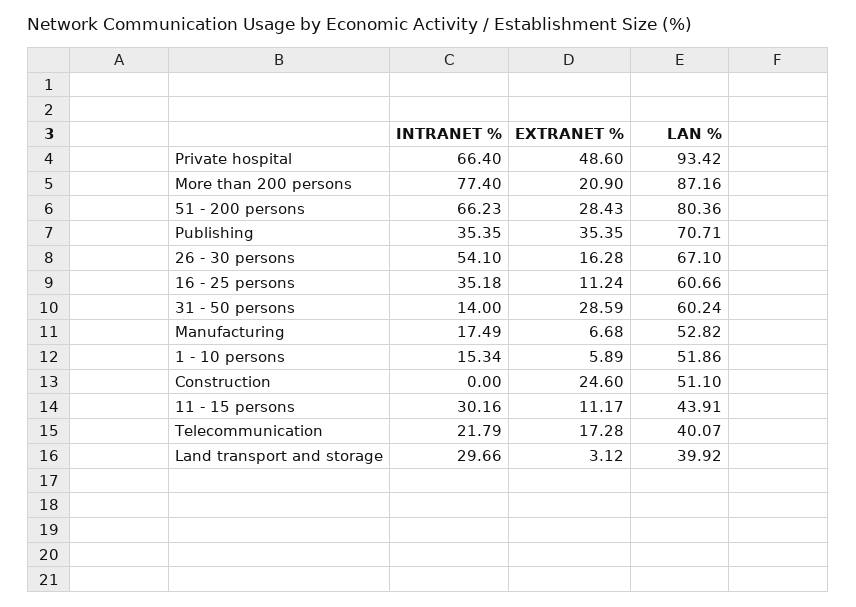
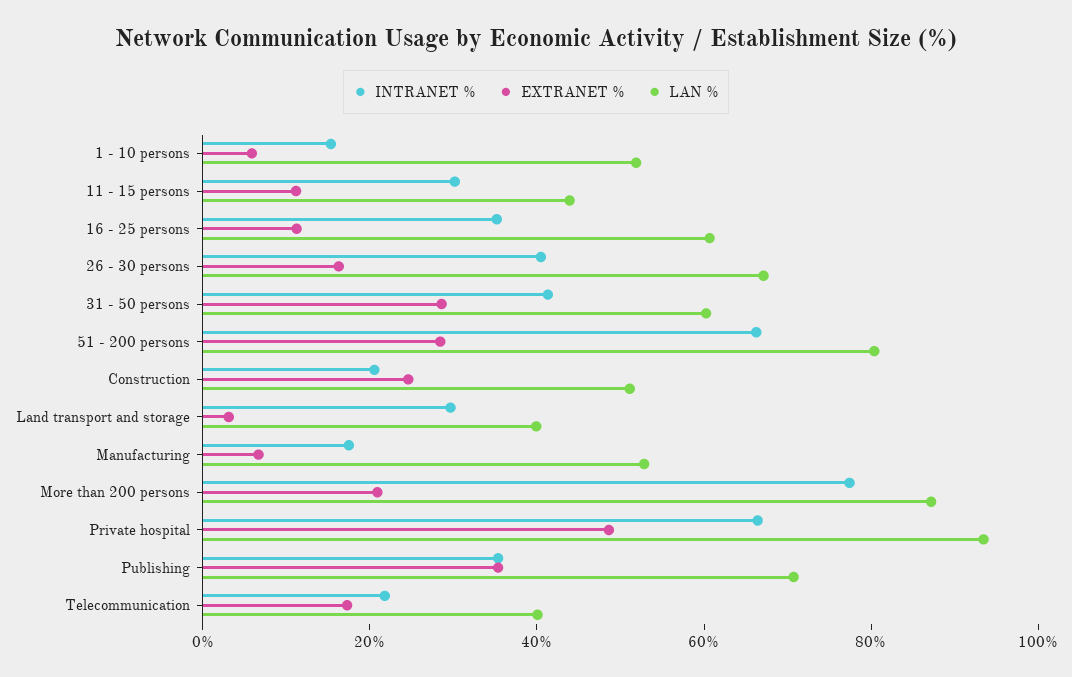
  {
    "INTRANET %": {
      "Private hospital": 66.4,
      "More than 200 persons": 77.4,
      "51 - 200 persons": 66.23,
      "Publishing": 35.35,
-     "26 - 30 persons": 54.1,
+     "26 - 30 persons": 40,
      "16 - 25 persons": 35.18,
-     "31 - 50 persons": 14,
+     "31 - 50 persons": 40,
      "Manufacturing": 17.49,
      "1 - 10 persons": 15.34,
-     "Construction": 0,
+     "Construction": 20,
      "11 - 15 persons": 30.16,
      "Telecommunication": 21.79,
      "Land transport and storage": 29.66
    },
    "EXTRANET %": {
      "Private hospital": 48.6,
      "More than 200 persons": 20.9,
      "51 - 200 persons": 28.43,
      "Publishing": 35.35,
      "26 - 30 persons": 16.28,
      "16 - 25 persons": 11.24,
      "31 - 50 persons": 28.59,
      "Manufacturing": 6.68,
      "1 - 10 persons": 5.89,
      "Construction": 24.6,
      "11 - 15 persons": 11.17,
      "Telecommunication": 17.28,
      "Land transport and storage": 3.12
    },
    "LAN %": {
      "Private hospital": 93.42,
      "More than 200 persons": 87.16,
      "51 - 200 persons": 80.36,
      "Publishing": 70.71,
      "26 - 30 persons": 67.1,
      "16 - 25 persons": 60.66,
      "31 - 50 persons": 60.24,
      "Manufacturing": 52.82,
      "1 - 10 persons": 51.86,
      "Construction": 51.1,
      "11 - 15 persons": 43.91,
      "Telecommunication": 40.07,
      "Land transport and storage": 39.92
    }
  }

